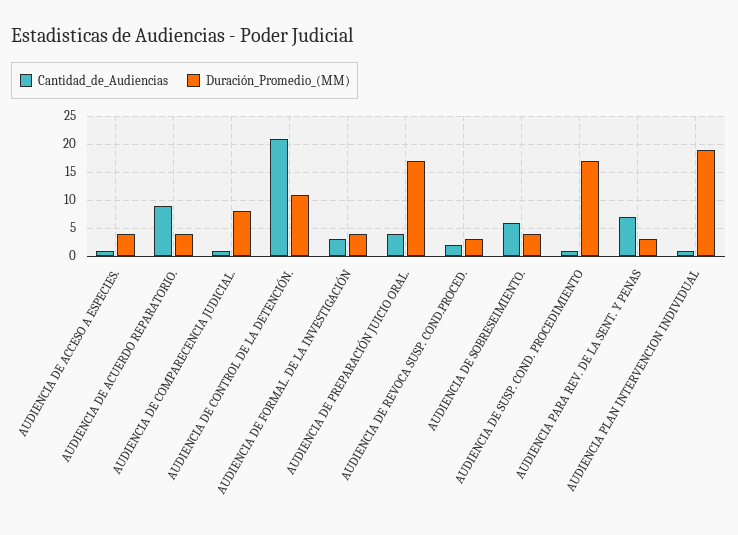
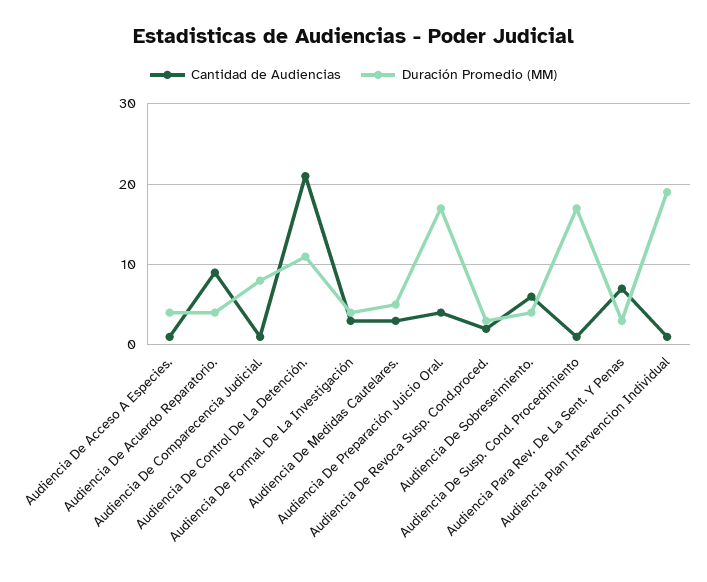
  {
    "Cantidad_de_Audiencias": {
      "AUDIENCIA DE ACCESO A ESPECIES.": 1,
      "AUDIENCIA DE ACUERDO REPARATORIO.": 9,
      "AUDIENCIA DE COMPARECENCIA JUDICIAL.": 1,
      "AUDIENCIA DE CONTROL DE LA DETENCIÓN.": 21,
      "AUDIENCIA DE FORMAL. DE LA INVESTIGACIÓN": 3,
      "AUDIENCIA DE PREPARACIÓN JUICIO ORAL.": 4,
      "AUDIENCIA DE REVOCA SUSP. COND.PROCED.": 2,
      "AUDIENCIA DE SOBRESEIMIENTO.": 6,
      "AUDIENCIA DE SUSP. COND. PROCEDIMIENTO": 1,
      "AUDIENCIA PARA REV. DE LA SENT. Y PENAS": 7,
-     "AUDIENCIA PLAN INTERVENCION INDIVIDUAL": 1
+     "AUDIENCIA PLAN INTERVENCION INDIVIDUAL": 1,
+     "Audiencia De Medidas Cautelares.": 3
    },
    "Duración_Promedio_(MM)": {
      "AUDIENCIA DE ACCESO A ESPECIES.": 4,
      "AUDIENCIA DE ACUERDO REPARATORIO.": 4,
      "AUDIENCIA DE COMPARECENCIA JUDICIAL.": 8,
      "AUDIENCIA DE CONTROL DE LA DETENCIÓN.": 11,
      "AUDIENCIA DE FORMAL. DE LA INVESTIGACIÓN": 4,
      "AUDIENCIA DE PREPARACIÓN JUICIO ORAL.": 17,
      "AUDIENCIA DE REVOCA SUSP. COND.PROCED.": 3,
      "AUDIENCIA DE SOBRESEIMIENTO.": 4,
      "AUDIENCIA DE SUSP. COND. PROCEDIMIENTO": 17,
      "AUDIENCIA PARA REV. DE LA SENT. Y PENAS": 3,
-     "AUDIENCIA PLAN INTERVENCION INDIVIDUAL": 19
+     "AUDIENCIA PLAN INTERVENCION INDIVIDUAL": 19,
+     "Audiencia De Medidas Cautelares.": 5
    }
  }

